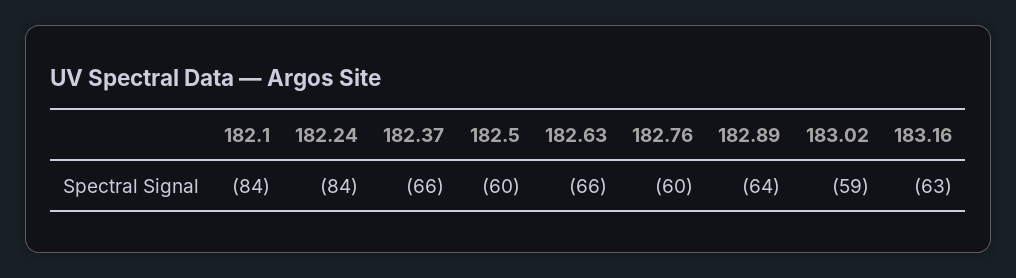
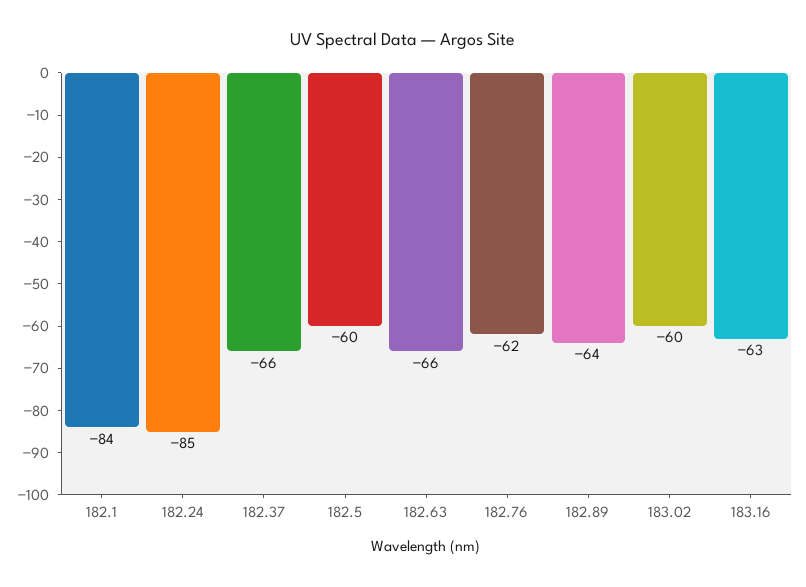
  {
    "182.1": -84,
-   "182.24": -84,
+   "182.24": -85,
    "182.37": -66,
    "182.5": -60,
    "182.63": -66,
-   "182.76": -60,
+   "182.76": -62,
    "182.89": -64,
-   "183.02": -59,
+   "183.02": -60,
    "183.16": -63
  }

